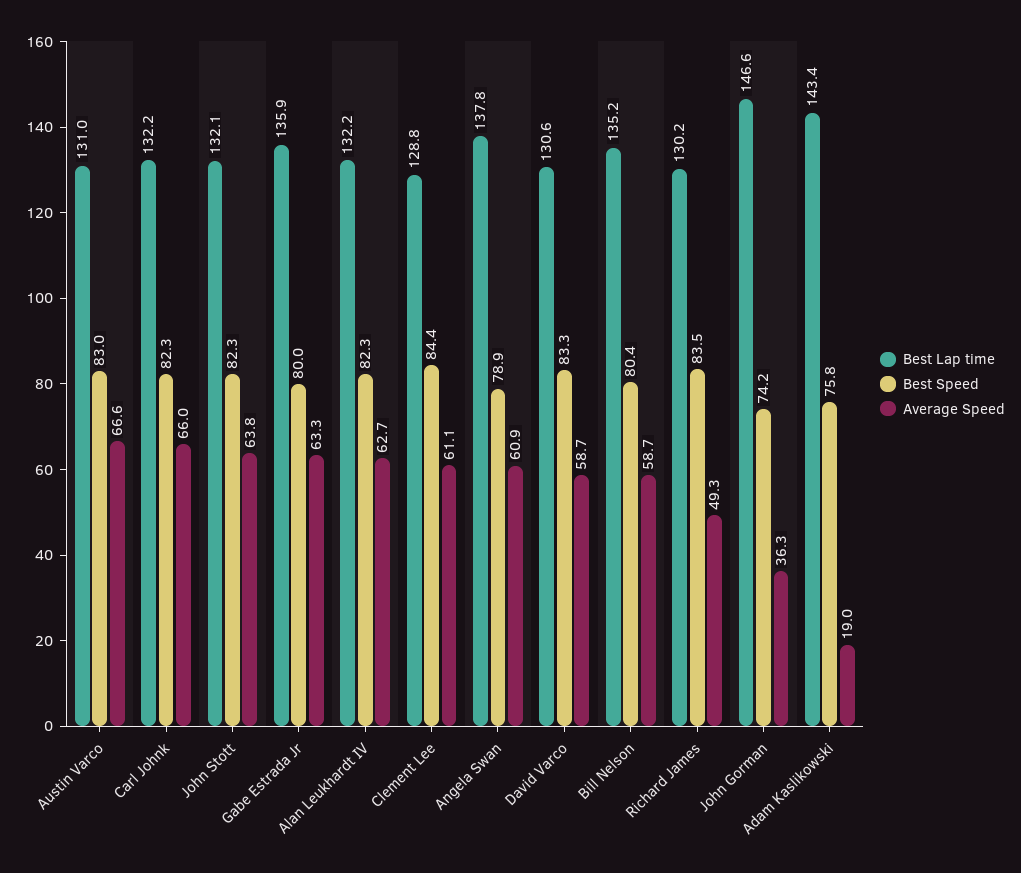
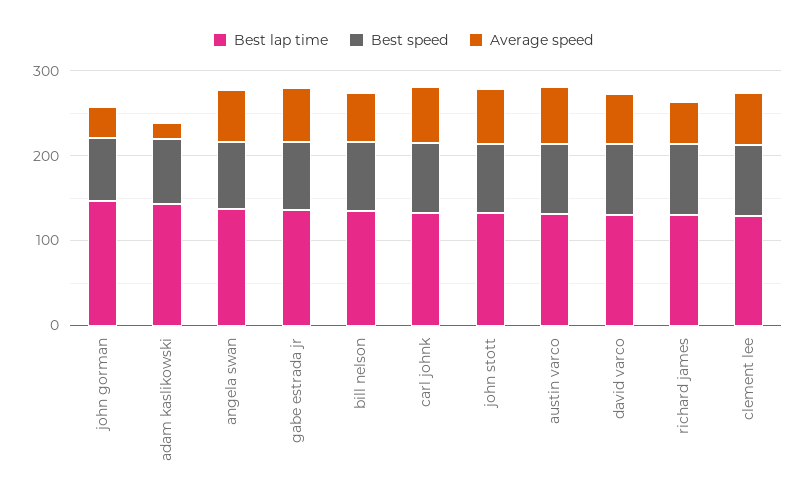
  {
    "Best Lap time": {
      "Austin Varco": 131,
      "Carl Johnk": 132.2,
      "John Stott": 132.1,
      "Gabe Estrada Jr": 135.9,
-     "Alan Leukhardt IV": 132.2,
      "Clement Lee": 128.8,
      "Angela Swan": 137.8,
      "David Varco": 130.6,
      "Bill Nelson": 135.2,
      "Richard James": 130.2,
      "John Gorman": 146.6,
      "Adam Kaslikowski": 143.4
    },
    "Best Speed": {
      "Austin Varco": 83,
      "Carl Johnk": 82.3,
      "John Stott": 82.3,
      "Gabe Estrada Jr": 80,
-     "Alan Leukhardt IV": 82.3,
      "Clement Lee": 84.4,
      "Angela Swan": 78.9,
      "David Varco": 83.3,
      "Bill Nelson": 80.4,
      "Richard James": 83.5,
      "John Gorman": 74.2,
      "Adam Kaslikowski": 75.8
    },
    "Average Speed": {
      "Austin Varco": 66.6,
      "Carl Johnk": 66,
      "John Stott": 63.8,
      "Gabe Estrada Jr": 63.3,
-     "Alan Leukhardt IV": 62.7,
      "Clement Lee": 61.1,
      "Angela Swan": 60.9,
      "David Varco": 58.7,
      "Bill Nelson": 58.7,
      "Richard James": 49.3,
      "John Gorman": 36.3,
      "Adam Kaslikowski": 19
    }
  }

